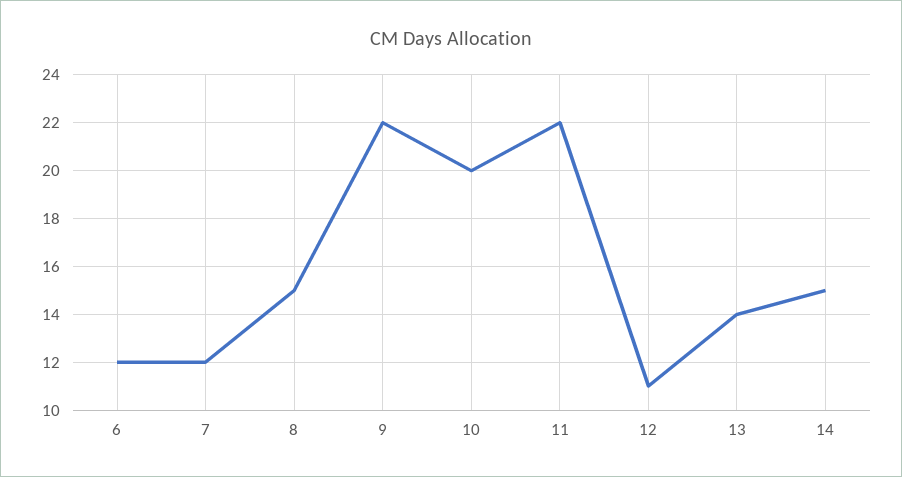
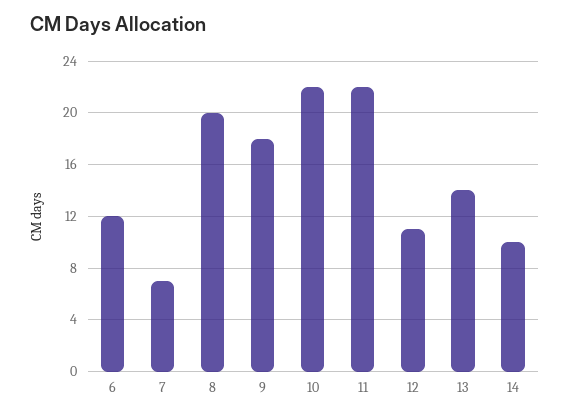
  {
    "6": 12,
-   "7": 12,
+   "7": 7,
-   "8": 15,
+   "8": 20,
-   "9": 22,
+   "9": 18,
-   "10": 20,
+   "10": 22,
    "11": 22,
    "12": 11,
    "13": 14,
-   "14": 15
+   "14": 10
  }

